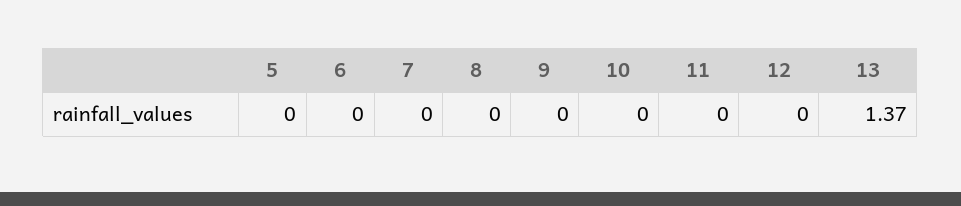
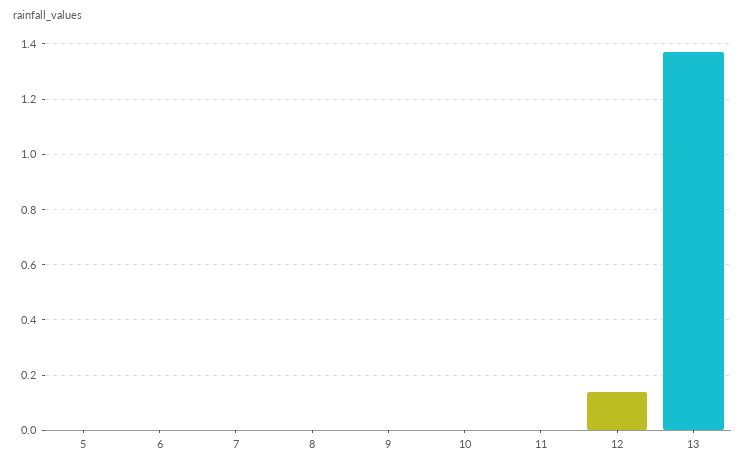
  {
    "5": 0,
    "6": 0,
    "7": 0,
    "8": 0,
    "9": 0,
    "10": 0,
    "11": 0,
-   "12": 0,
+   "12": 0.15,
    "13": 1.37
  }

